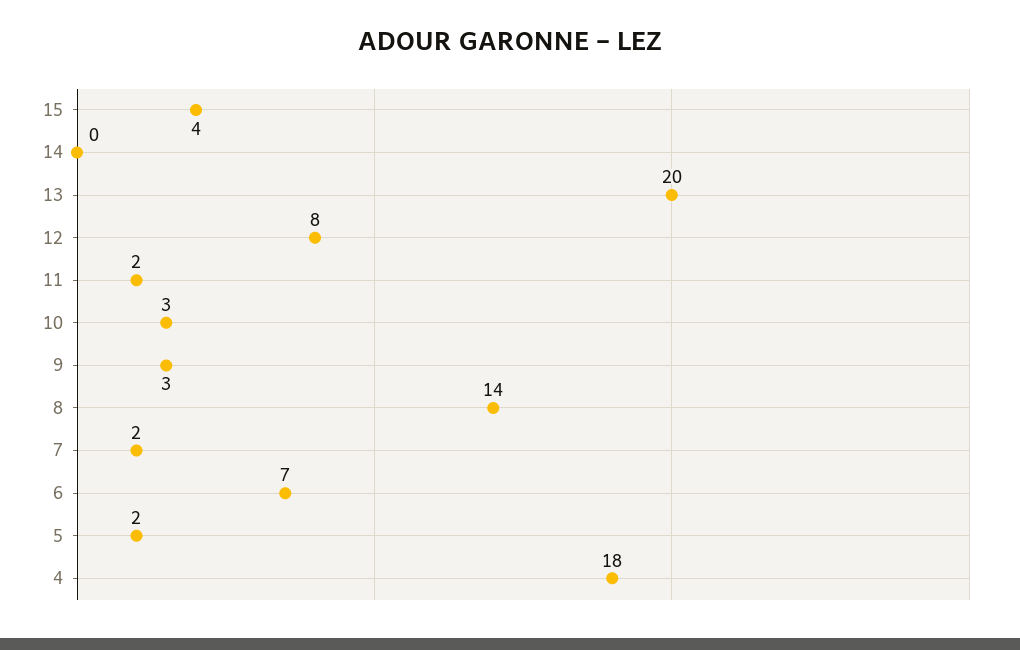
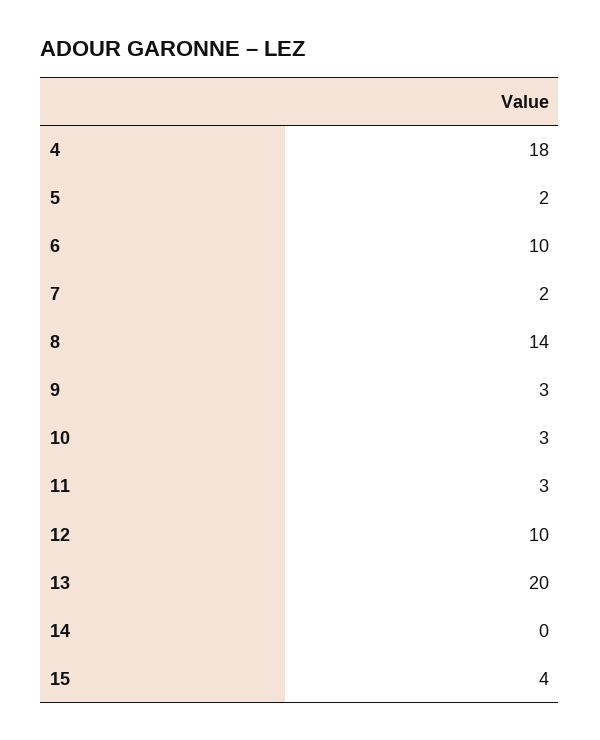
  {
    "15": 4,
    "14": 0,
    "13": 20,
-   "12": 8,
+   "12": 10,
-   "11": 2,
+   "11": 3,
    "10": 3,
    "9": 3,
    "8": 14,
    "7": 2,
-   "6": 7,
+   "6": 10,
    "5": 2,
    "4": 18
  }

